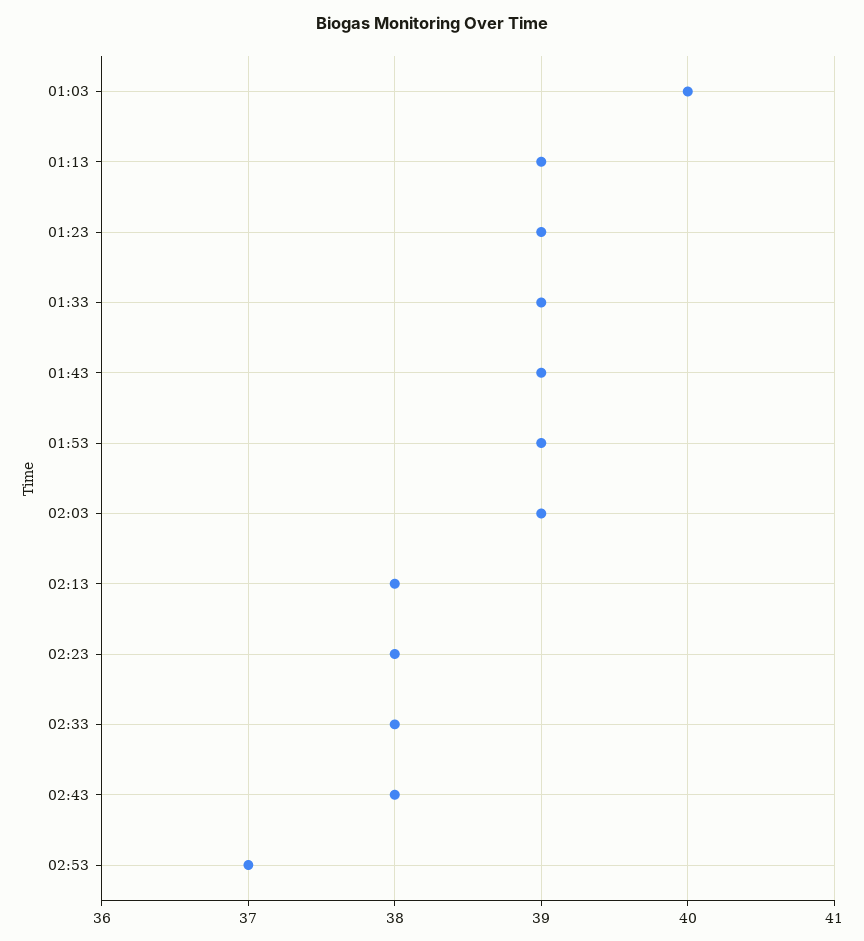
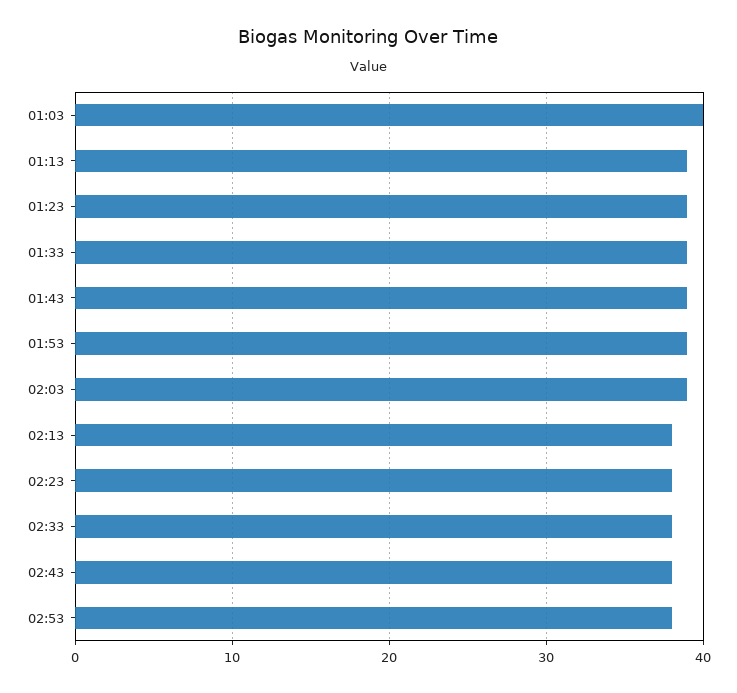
  {
    "01:03": 40,
    "01:13": 39,
    "01:23": 39,
    "01:33": 39,
    "01:43": 39,
    "01:53": 39,
    "02:03": 39,
    "02:13": 38,
    "02:23": 38,
    "02:33": 38,
    "02:43": 38,
-   "02:53": 37
+   "02:53": 38
  }

